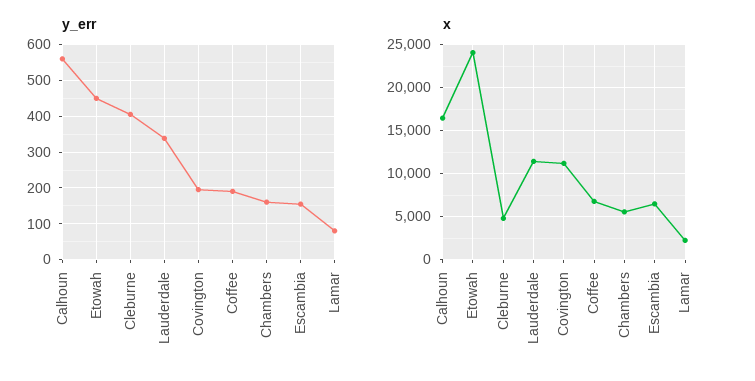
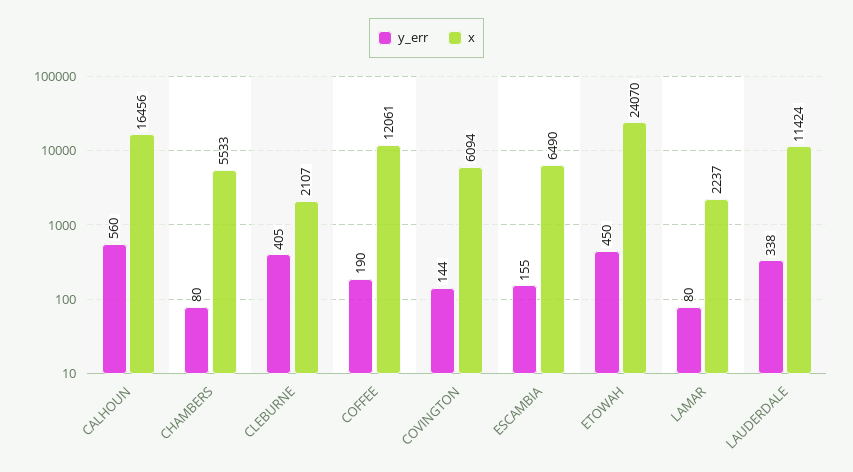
  {
    "y_err": {
      "Calhoun": 560,
      "Etowah": 450,
      "Cleburne": 405,
      "Lauderdale": 338,
-     "Covington": 200,
+     "Covington": 144,
      "Coffee": 190,
-     "Chambers": 160,
+     "Chambers": 80,
      "Escambia": 155,
      "Lamar": 80
    },
    "x": {
      "Calhoun": 16456,
      "Etowah": 24070,
-     "Cleburne": 5000,
+     "Cleburne": 2107,
      "Lauderdale": 11424,
-     "Covington": 11000,
+     "Covington": 6094,
-     "Coffee": 7000,
+     "Coffee": 12061,
      "Chambers": 5533,
      "Escambia": 6490,
      "Lamar": 2237
    }
  }

